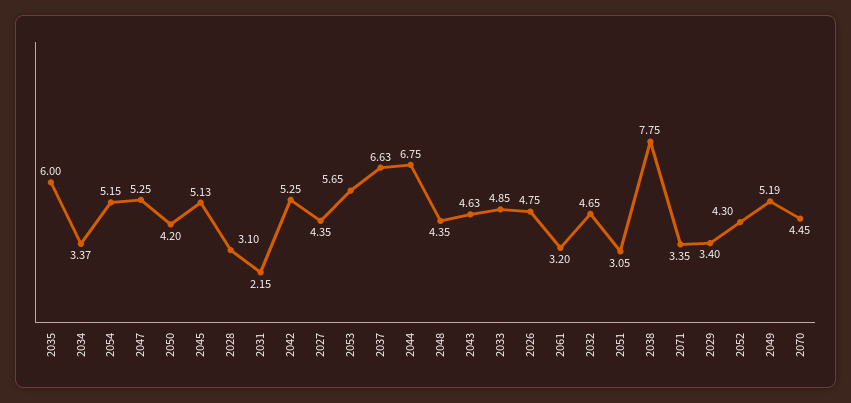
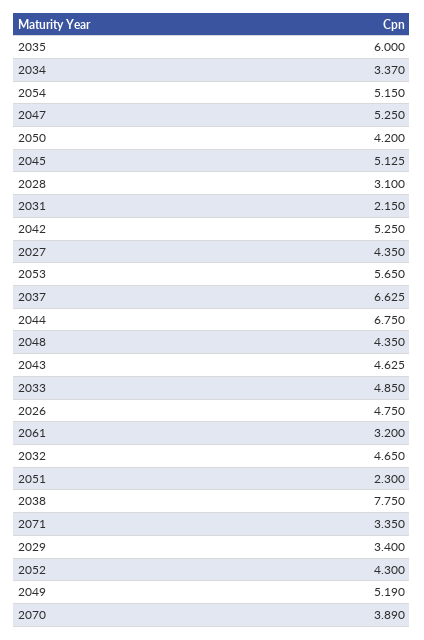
  {
    "2035": 6,
    "2034": 3.37,
    "2054": 5.15,
    "2047": 5.25,
    "2050": 4.2,
    "2045": 5.125,
    "2028": 3.1,
    "2031": 2.15,
    "2042": 5.25,
    "2027": 4.35,
    "2053": 5.65,
    "2037": 6.625,
    "2044": 6.75,
    "2048": 4.35,
    "2043": 4.625,
    "2033": 4.85,
    "2026": 4.75,
    "2061": 3.2,
    "2032": 4.65,
-   "2051": 3.05,
+   "2051": 2.3,
    "2038": 7.75,
    "2071": 3.35,
    "2029": 3.4,
    "2052": 4.3,
    "2049": 5.19,
-   "2070": 4.45
+   "2070": 3.89
  }

